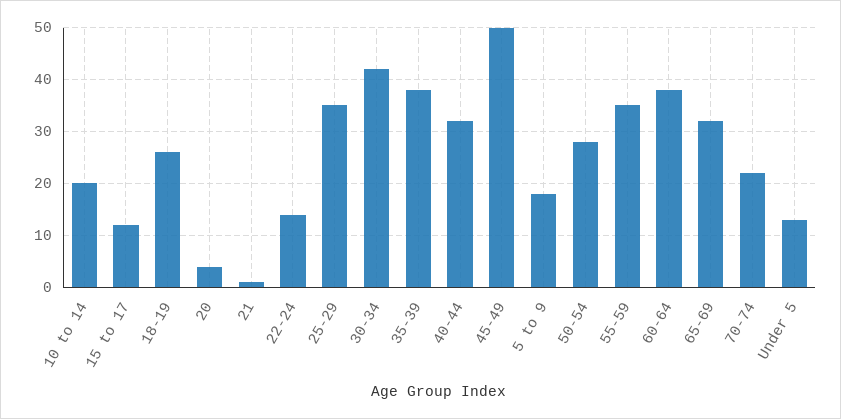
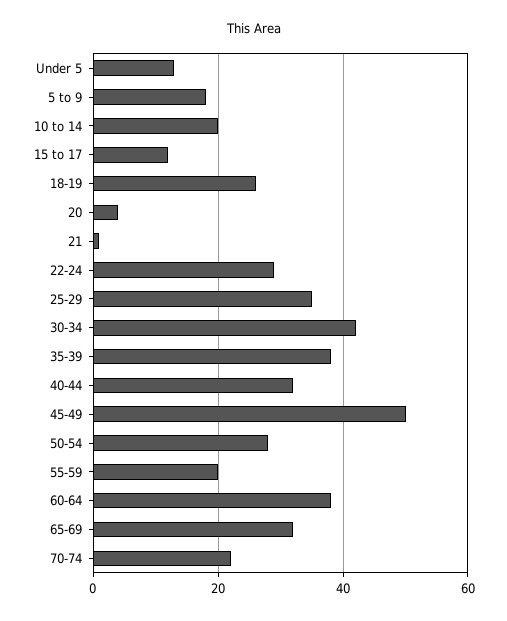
  {
    "10 to 14": 20,
    "15 to 17": 10,
    "18-19": 25,
    "20": 5,
    "21": 0,
-   "22-24": 15,
+   "22-24": 30,
    "25-29": 35,
    "30-34": 40,
    "35-39": 40,
    "40-44": 30,
    "45-49": 50,
    "5 to 9": 20,
    "50-54": 30,
-   "55-59": 35,
+   "55-59": 20,
    "60-64": 40,
    "65-69": 30,
    "70-74": 20,
    "Under 5": 15
  }

